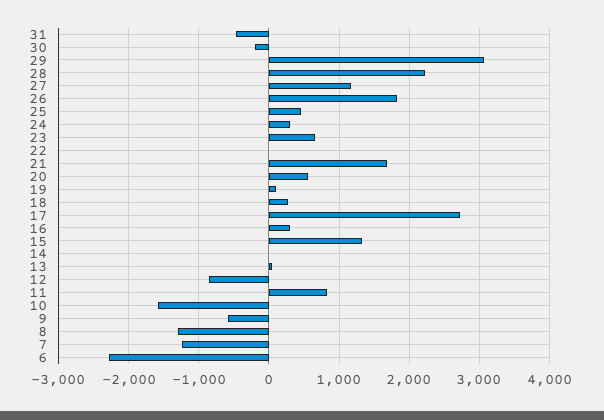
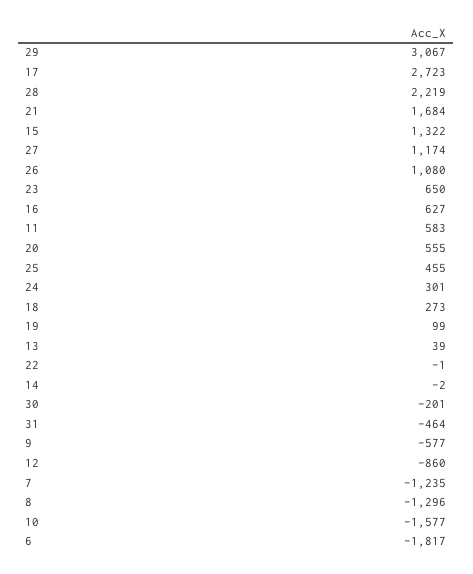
  {
    "31": -464,
    "30": -201,
    "29": 3067,
    "28": 2219,
    "27": 1174,
-   "26": 1800,
+   "26": 1080,
    "25": 455,
    "24": 301,
    "23": 650,
    "22": -1,
    "21": 1684,
    "20": 555,
    "19": 99,
    "18": 273,
    "17": 2723,
-   "16": 300,
+   "16": 627,
    "15": 1322,
    "14": -2,
    "13": 39,
    "12": -860,
-   "11": 800,
+   "11": 583,
    "10": -1577,
    "9": -577,
    "8": -1296,
    "7": -1235,
-   "6": -2300
+   "6": -1817
  }

